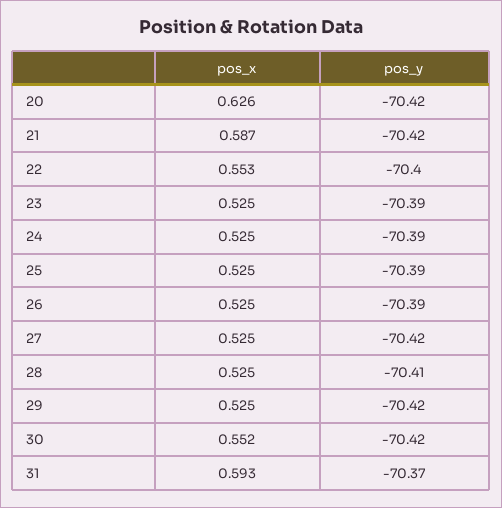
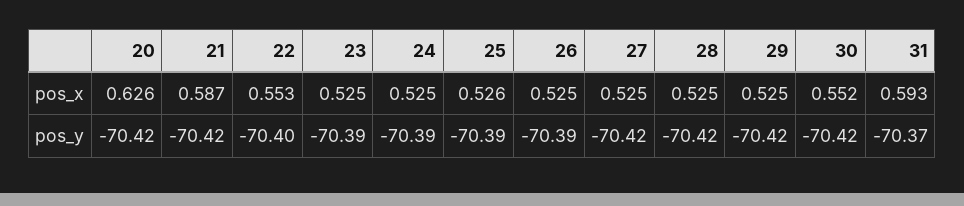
  {
    "pos_x": {
      "20": 0.626,
      "21": 0.587,
      "22": 0.553,
      "23": 0.525,
      "24": 0.525,
-     "25": 0.525,
+     "25": 0.526,
      "26": 0.525,
      "27": 0.525,
      "28": 0.525,
      "29": 0.525,
      "30": 0.552,
      "31": 0.593
    },
    "pos_y": {
      "20": -70.42,
      "21": -70.42,
      "22": -70.4,
      "23": -70.39,
      "24": -70.39,
      "25": -70.39,
      "26": -70.39,
      "27": -70.42,
-     "28": -70.41,
+     "28": -70.42,
      "29": -70.42,
      "30": -70.42,
      "31": -70.37
    }
  }

